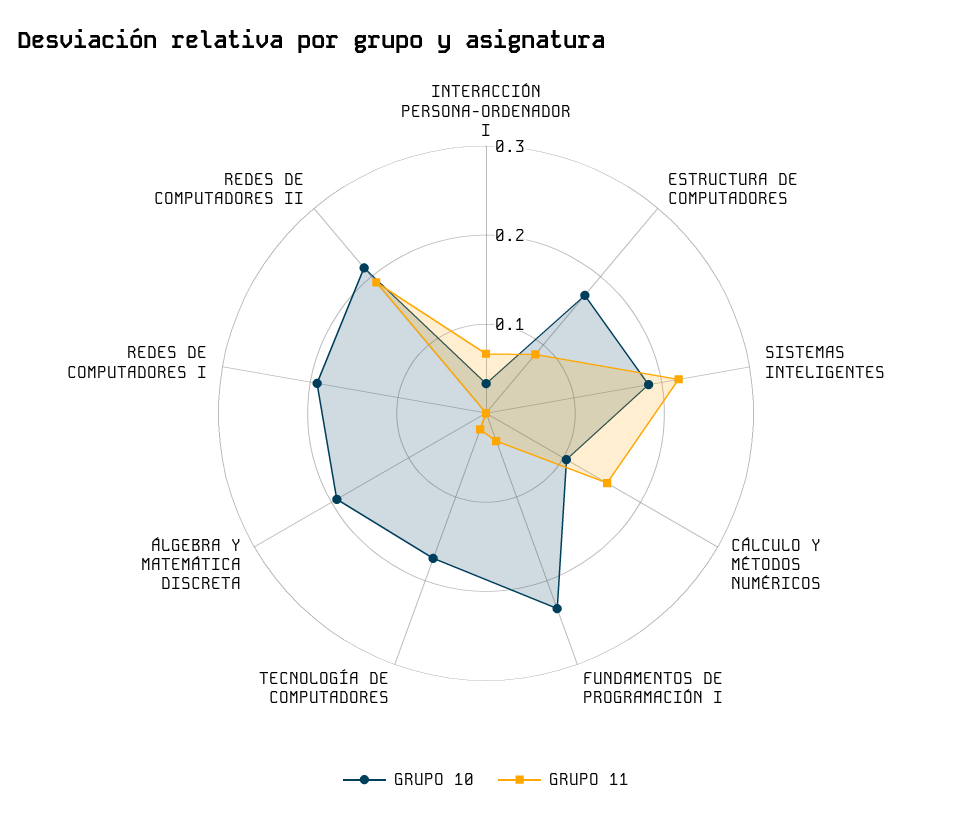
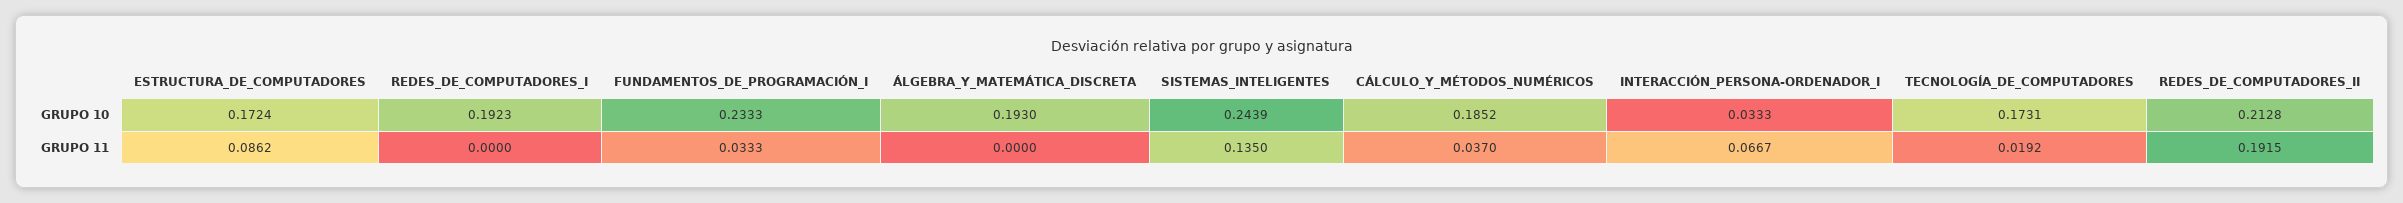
  {
    "GRUPO 10": {
      "INTERACCIÓN PERSONA-ORDENADOR I": 0.0333,
      "ESTRUCTURA DE COMPUTADORES": 0.1724,
-     "SISTEMAS INTELIGENTES": 0.18,
+     "SISTEMAS INTELIGENTES": 0.2439,
-     "CÁLCULO Y MÉTODOS NUMÉRICOS": 0.1,
+     "CÁLCULO Y MÉTODOS NUMÉRICOS": 0.1852,
      "FUNDAMENTOS DE PROGRAMACIÓN I": 0.2333,
      "TECNOLOGÍA DE COMPUTADORES": 0.1731,
      "ÁLGEBRA Y MATEMÁTICA DISCRETA": 0.193,
      "REDES DE COMPUTADORES I": 0.1923,
      "REDES DE COMPUTADORES II": 0.2128
    },
    "GRUPO 11": {
      "INTERACCIÓN PERSONA-ORDENADOR I": 0.0667,
      "ESTRUCTURA DE COMPUTADORES": 0.0862,
-     "SISTEMAS INTELIGENTES": 0.22,
+     "SISTEMAS INTELIGENTES": 0.135,
-     "CÁLCULO Y MÉTODOS NUMÉRICOS": 0.16,
+     "CÁLCULO Y MÉTODOS NUMÉRICOS": 0.037,
      "FUNDAMENTOS DE PROGRAMACIÓN I": 0.0333,
      "TECNOLOGÍA DE COMPUTADORES": 0.0192,
      "ÁLGEBRA Y MATEMÁTICA DISCRETA": 0,
      "REDES DE COMPUTADORES I": 0,
      "REDES DE COMPUTADORES II": 0.1915
    }
  }

